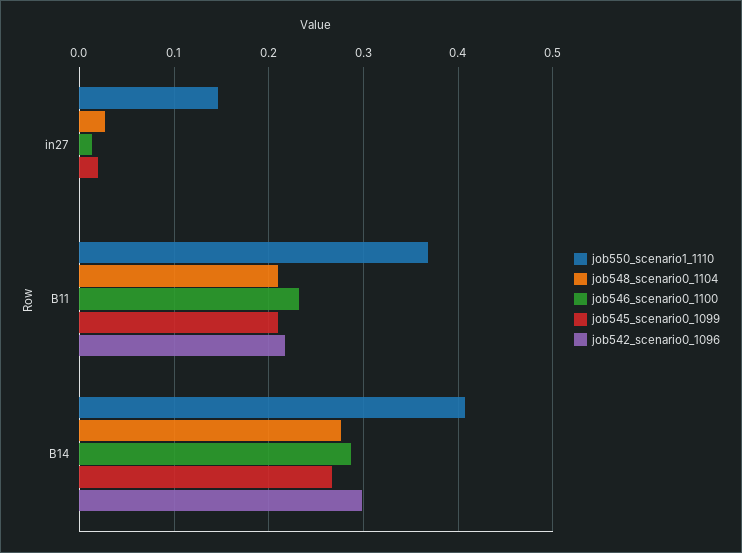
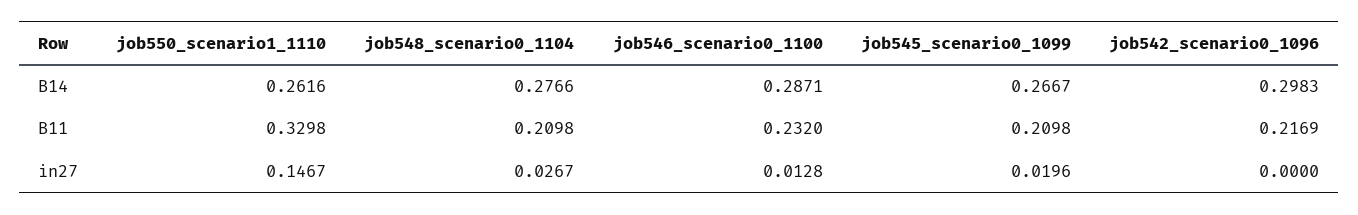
  {
    "job550_scenario1_1110": {
      "in27": 0.1467,
-     "B11": 0.37,
+     "B11": 0.3298,
-     "B14": 0.41
+     "B14": 0.2616
    },
    "job548_scenario0_1104": {
      "in27": 0.0267,
      "B11": 0.2098,
      "B14": 0.2766
    },
    "job546_scenario0_1100": {
      "in27": 0.0128,
      "B11": 0.232,
      "B14": 0.2871
    },
    "job545_scenario0_1099": {
      "in27": 0.0196,
      "B11": 0.2098,
      "B14": 0.2667
    },
    "job542_scenario0_1096": {
      "in27": 0,
      "B11": 0.2169,
      "B14": 0.2983
    }
  }

